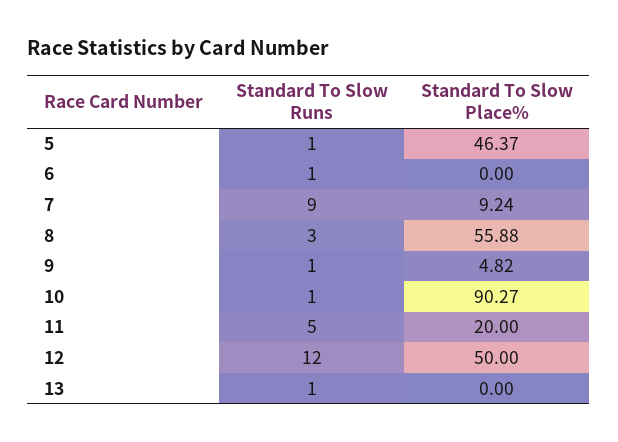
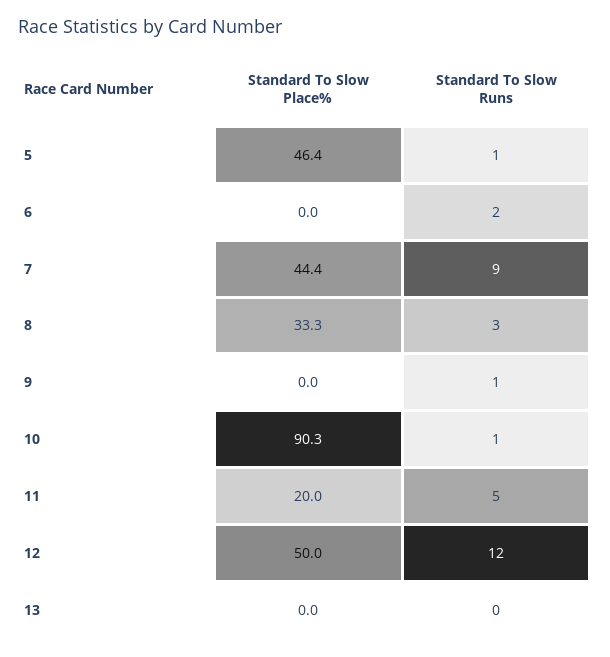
  {
    "Standard To Slow Runs": {
      "5": 1,
-     "6": 1,
+     "6": 2,
      "7": 9,
      "8": 3,
      "9": 1,
      "10": 1,
      "11": 5,
      "12": 12,
-     "13": 1
+     "13": 0
    },
    "Standard To Slow Place%": {
      "5": 46.37,
      "6": 0,
-     "7": 9.24,
+     "7": 44.4,
-     "8": 55.88,
+     "8": 33.3,
-     "9": 4.82,
+     "9": 0,
      "10": 90.27,
      "11": 20,
      "12": 50,
      "13": 0
    }
  }

